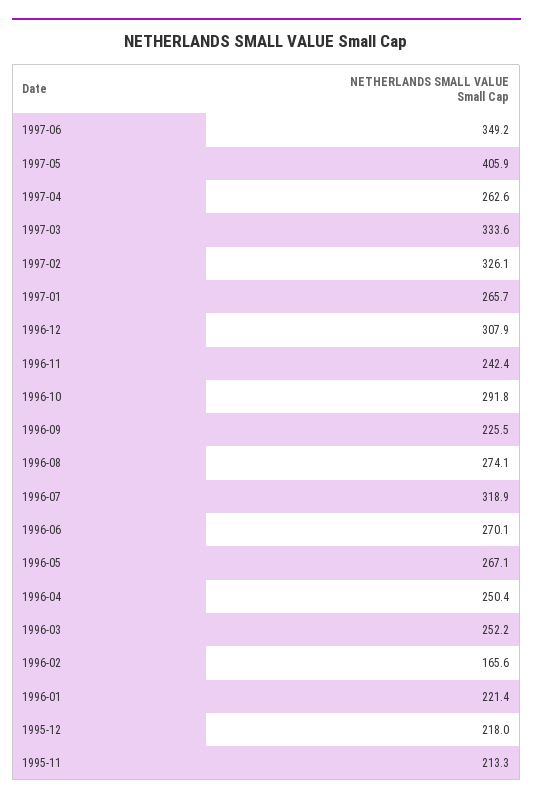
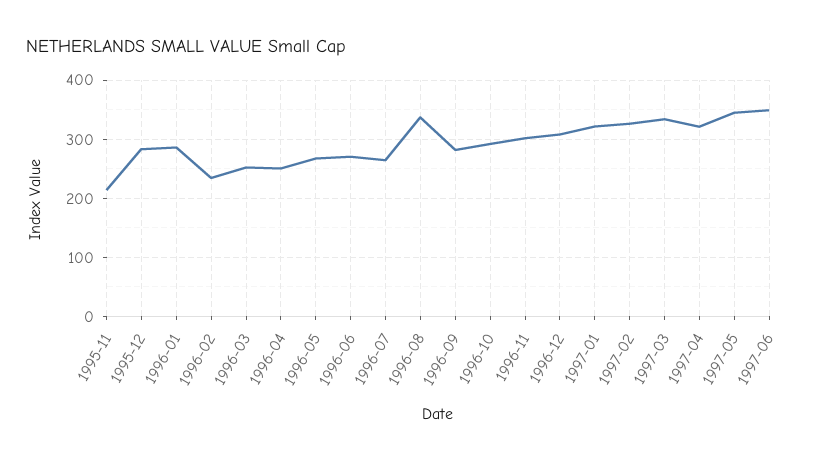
  {
    "1997-06": 349.2,
-   "1997-05": 405.9,
+   "1997-05": 340,
-   "1997-04": 262.6,
+   "1997-04": 320,
    "1997-03": 333.6,
    "1997-02": 326.1,
-   "1997-01": 265.7,
+   "1997-01": 320,
    "1996-12": 307.9,
-   "1996-11": 242.4,
+   "1996-11": 300,
    "1996-10": 291.8,
-   "1996-09": 225.5,
+   "1996-09": 280,
-   "1996-08": 274.1,
+   "1996-08": 340,
-   "1996-07": 318.9,
+   "1996-07": 260,
    "1996-06": 270.1,
    "1996-05": 267.1,
    "1996-04": 250.4,
    "1996-03": 252.2,
-   "1996-02": 165.6,
+   "1996-02": 240,
-   "1996-01": 221.4,
+   "1996-01": 280,
-   "1995-12": 218,
+   "1995-12": 280,
    "1995-11": 213.3
  }

